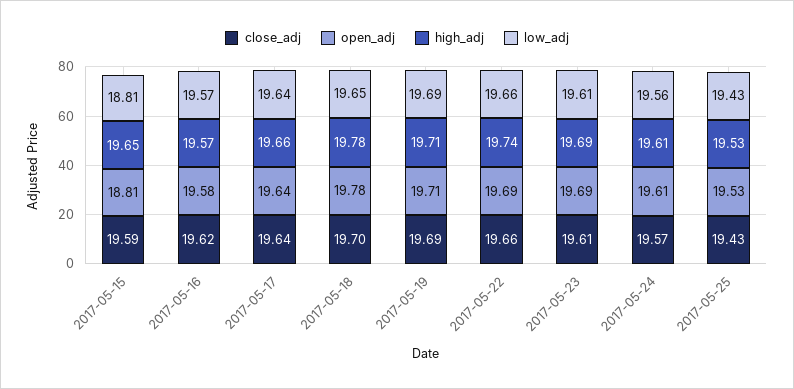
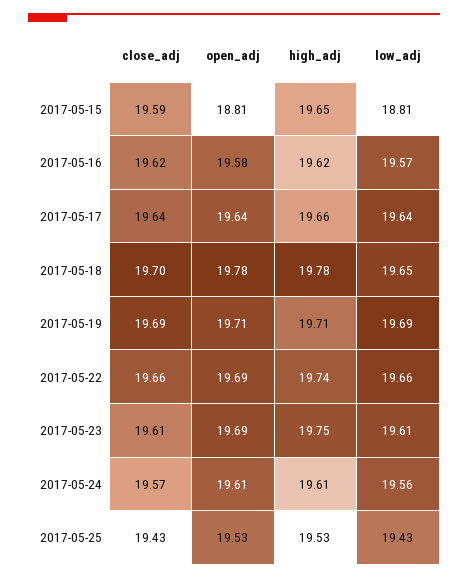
  {
    "close_adj": {
      "2017-05-15": 19.59,
      "2017-05-16": 19.62,
      "2017-05-17": 19.64,
      "2017-05-18": 19.7,
      "2017-05-19": 19.69,
      "2017-05-22": 19.66,
      "2017-05-23": 19.61,
      "2017-05-24": 19.57,
      "2017-05-25": 19.43
    },
    "open_adj": {
      "2017-05-15": 18.81,
      "2017-05-16": 19.58,
      "2017-05-17": 19.64,
      "2017-05-18": 19.78,
      "2017-05-19": 19.71,
      "2017-05-22": 19.69,
      "2017-05-23": 19.69,
      "2017-05-24": 19.61,
      "2017-05-25": 19.53
    },
    "high_adj": {
      "2017-05-15": 19.65,
-     "2017-05-16": 19.57,
+     "2017-05-16": 19.62,
      "2017-05-17": 19.66,
      "2017-05-18": 19.78,
      "2017-05-19": 19.71,
      "2017-05-22": 19.74,
-     "2017-05-23": 19.69,
+     "2017-05-23": 19.75,
      "2017-05-24": 19.61,
      "2017-05-25": 19.53
    },
    "low_adj": {
      "2017-05-15": 18.81,
      "2017-05-16": 19.57,
      "2017-05-17": 19.64,
      "2017-05-18": 19.65,
      "2017-05-19": 19.69,
      "2017-05-22": 19.66,
      "2017-05-23": 19.61,
      "2017-05-24": 19.56,
      "2017-05-25": 19.43
    }
  }

